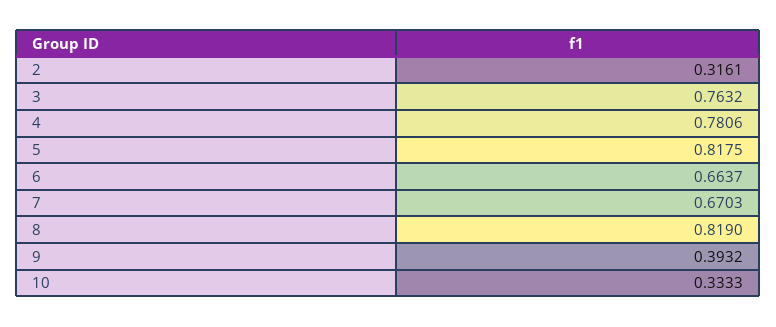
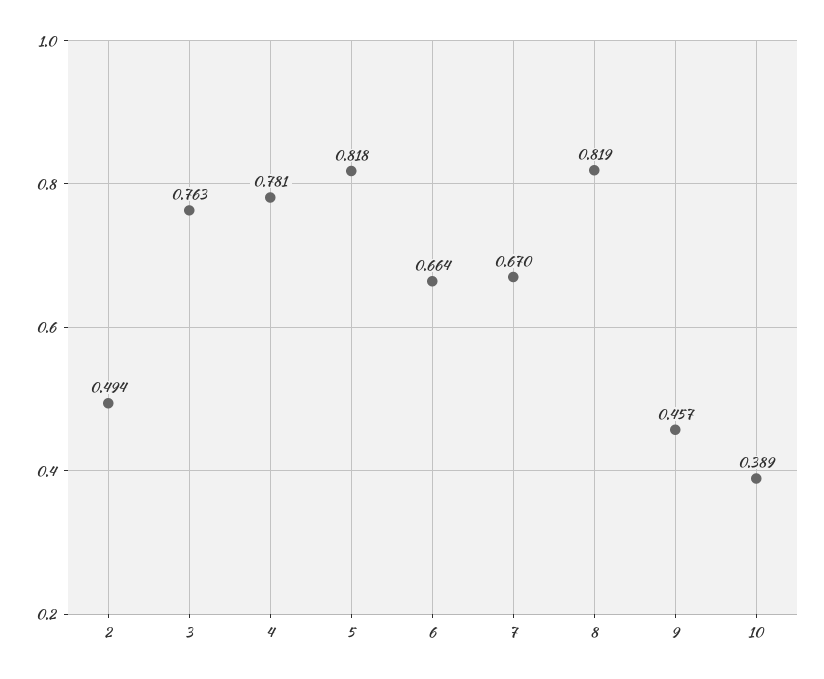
  {
-   "2": 0.3161,
+   "2": 0.494,
    "3": 0.7632,
    "4": 0.7806,
    "5": 0.8175,
    "6": 0.6637,
    "7": 0.6703,
    "8": 0.819,
-   "9": 0.3932,
+   "9": 0.457,
-   "10": 0.3333
+   "10": 0.389
  }

